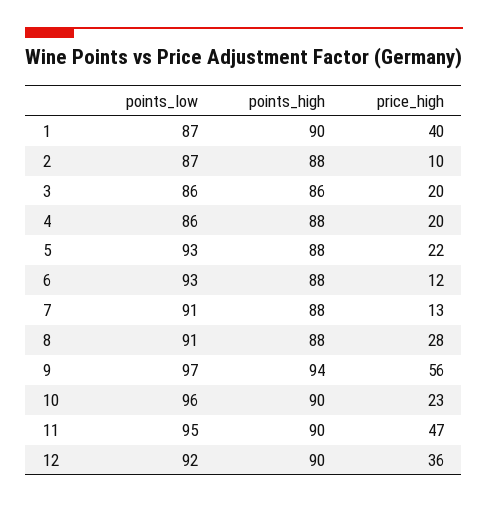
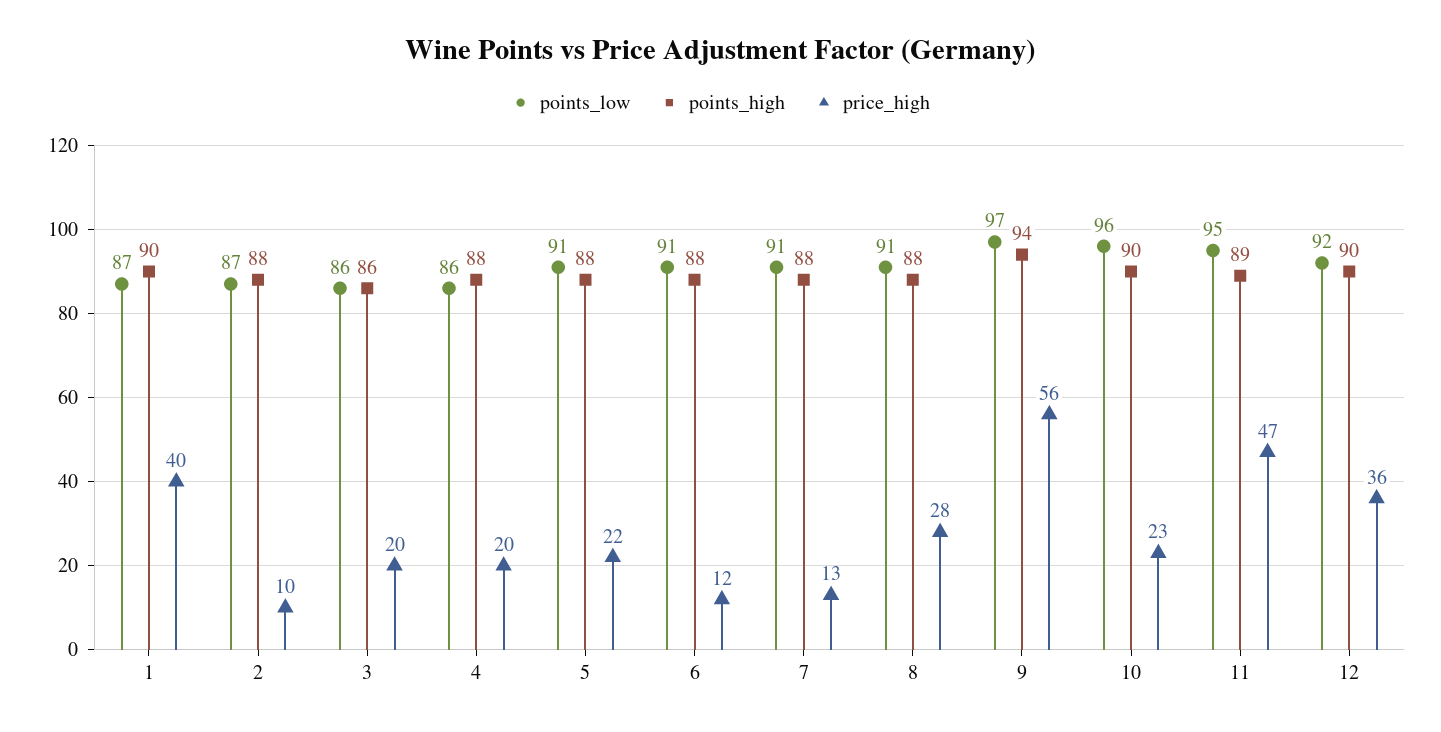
  {
    "points_low": {
      "1": 87,
      "2": 87,
      "3": 86,
      "4": 86,
-     "5": 93,
+     "5": 91,
-     "6": 93,
+     "6": 91,
      "7": 91,
      "8": 91,
      "9": 97,
      "10": 96,
      "11": 95,
      "12": 92
    },
    "points_high": {
      "1": 90,
      "2": 88,
      "3": 86,
      "4": 88,
      "5": 88,
      "6": 88,
      "7": 88,
      "8": 88,
      "9": 94,
      "10": 90,
-     "11": 90,
+     "11": 89,
      "12": 90
    },
    "price_high": {
      "1": 40,
      "2": 10,
      "3": 20,
      "4": 20,
      "5": 22,
      "6": 12,
      "7": 13,
      "8": 28,
      "9": 56,
      "10": 23,
      "11": 47,
      "12": 36
    }
  }

